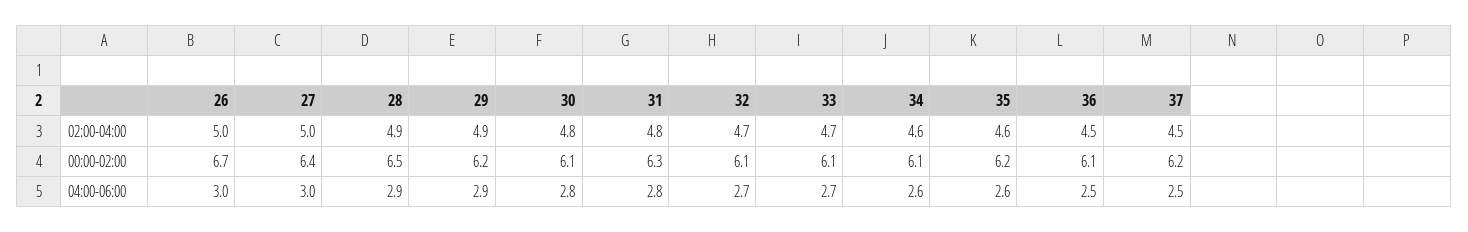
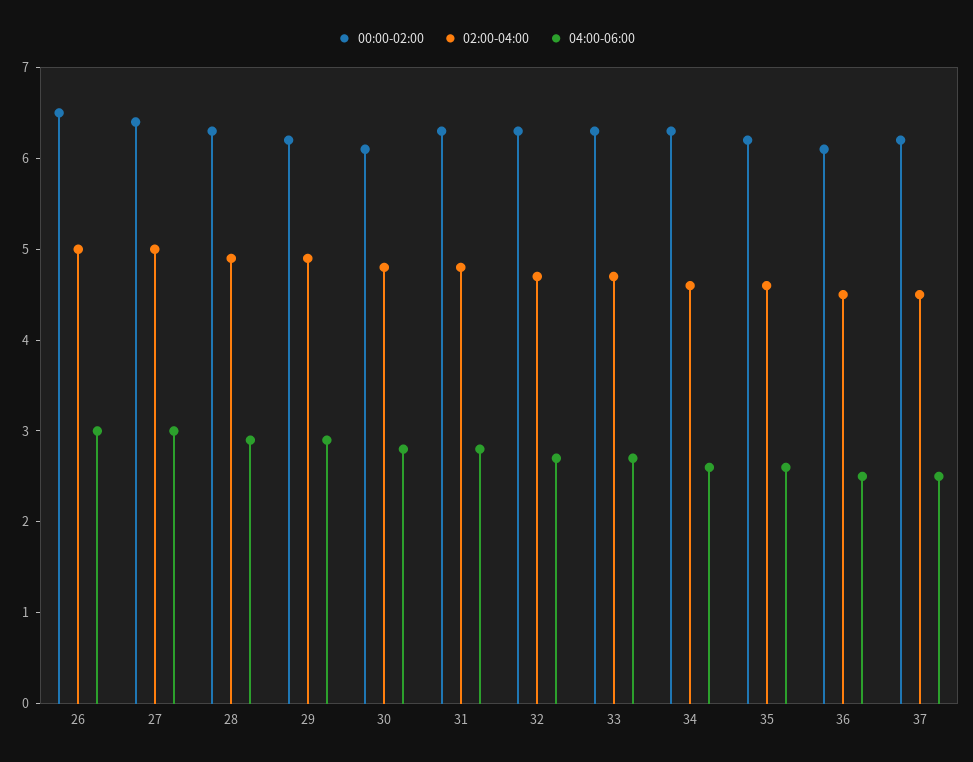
  {
    "02:00-04:00": {
      "26": 5,
      "27": 5,
      "28": 4.9,
      "29": 4.9,
      "30": 4.8,
      "31": 4.8,
      "32": 4.7,
      "33": 4.7,
      "34": 4.6,
      "35": 4.6,
      "36": 4.5,
      "37": 4.5
    },
    "00:00-02:00": {
-     "26": 6.7,
+     "26": 6.5,
      "27": 6.4,
-     "28": 6.5,
+     "28": 6.3,
      "29": 6.2,
      "30": 6.1,
      "31": 6.3,
-     "32": 6.1,
+     "32": 6.3,
-     "33": 6.1,
+     "33": 6.3,
-     "34": 6.1,
+     "34": 6.3,
      "35": 6.2,
      "36": 6.1,
      "37": 6.2
    },
    "04:00-06:00": {
      "26": 3,
      "27": 3,
      "28": 2.9,
      "29": 2.9,
      "30": 2.8,
      "31": 2.8,
      "32": 2.7,
      "33": 2.7,
      "34": 2.6,
      "35": 2.6,
      "36": 2.5,
      "37": 2.5
    }
  }

